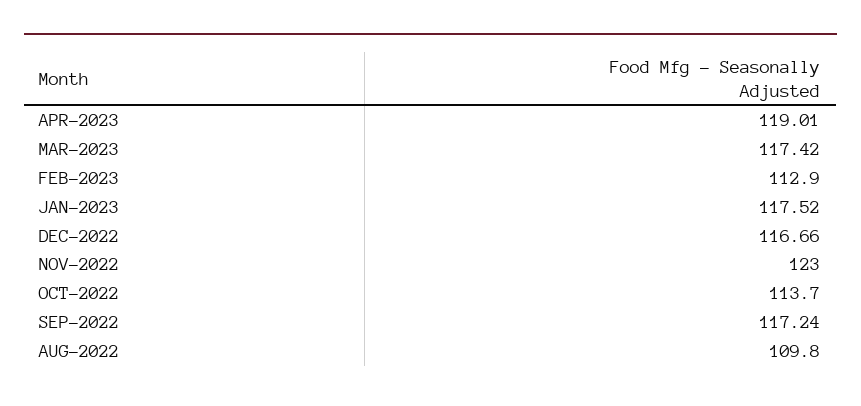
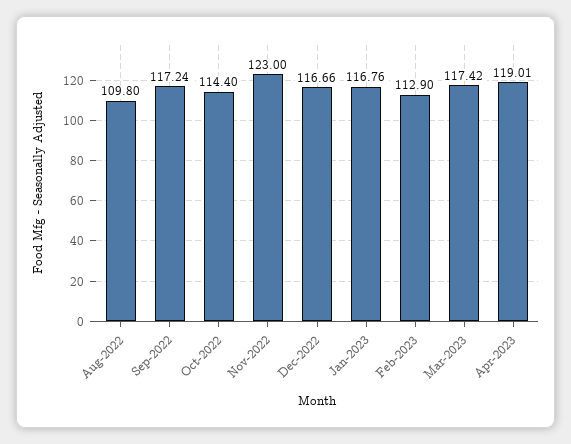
  {
    "APR-2023": 119.01,
    "MAR-2023": 117.42,
    "FEB-2023": 112.9,
-   "JAN-2023": 117.52,
+   "JAN-2023": 116.76,
    "DEC-2022": 116.66,
    "NOV-2022": 123,
-   "OCT-2022": 113.7,
+   "OCT-2022": 114.4,
    "SEP-2022": 117.24,
    "AUG-2022": 109.8
  }

